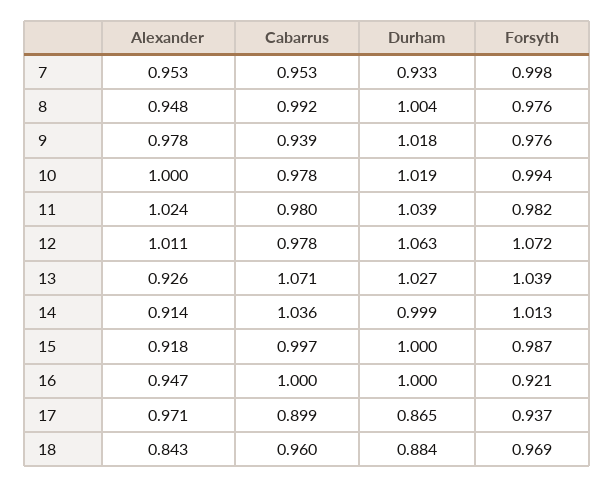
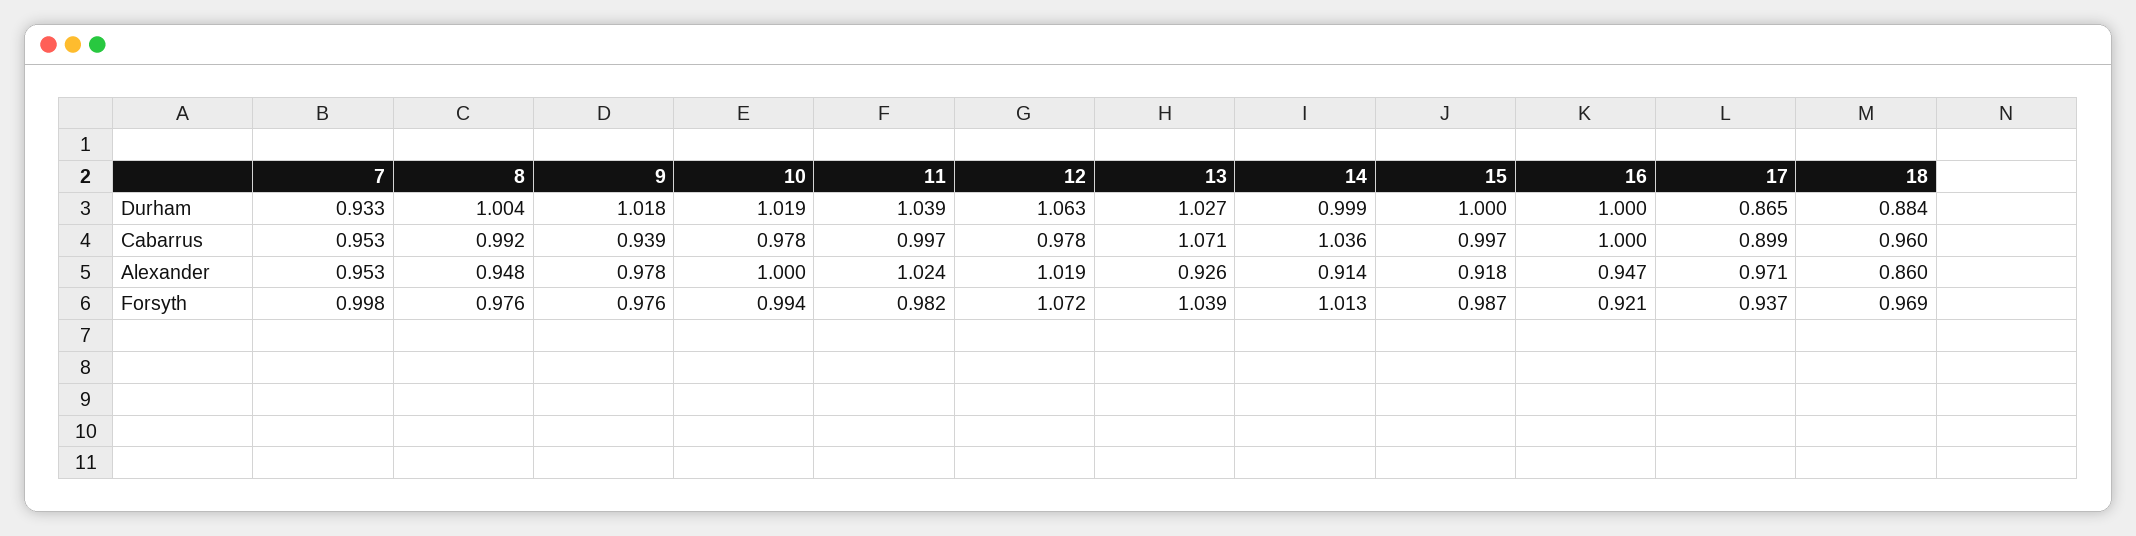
  {
    "Alexander": {
      "7": 0.953,
      "8": 0.948,
      "9": 0.978,
      "10": 1,
      "11": 1.024,
-     "12": 1.011,
+     "12": 1.019,
      "13": 0.926,
      "14": 0.914,
      "15": 0.918,
      "16": 0.947,
      "17": 0.971,
-     "18": 0.843
+     "18": 0.86
    },
    "Cabarrus": {
      "7": 0.953,
      "8": 0.992,
      "9": 0.939,
      "10": 0.978,
-     "11": 0.98,
+     "11": 0.997,
      "12": 0.978,
      "13": 1.071,
      "14": 1.036,
      "15": 0.997,
      "16": 1,
      "17": 0.899,
      "18": 0.96
    },
    "Durham": {
      "7": 0.933,
      "8": 1.004,
      "9": 1.018,
      "10": 1.019,
      "11": 1.039,
      "12": 1.063,
      "13": 1.027,
      "14": 0.999,
      "15": 1,
      "16": 1,
      "17": 0.865,
      "18": 0.884
    },
    "Forsyth": {
      "7": 0.998,
      "8": 0.976,
      "9": 0.976,
      "10": 0.994,
      "11": 0.982,
      "12": 1.072,
      "13": 1.039,
      "14": 1.013,
      "15": 0.987,
      "16": 0.921,
      "17": 0.937,
      "18": 0.969
    }
  }

